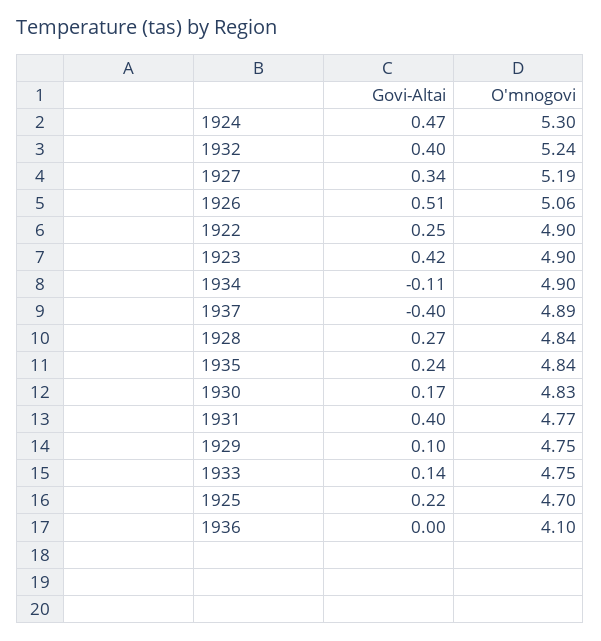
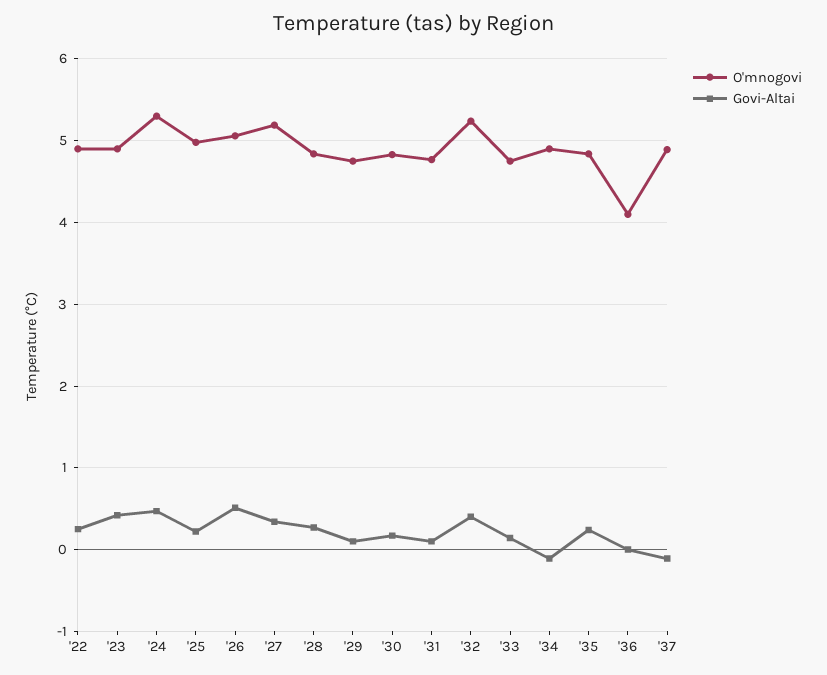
  {
    "Govi-Altai": {
      "1924": 0.47,
      "1932": 0.4,
      "1927": 0.34,
      "1926": 0.51,
      "1922": 0.25,
      "1923": 0.42,
      "1934": -0.11,
-     "1937": -0.4,
+     "1937": -0.1,
      "1928": 0.27,
      "1935": 0.24,
      "1930": 0.17,
-     "1931": 0.4,
+     "1931": 0.1,
      "1929": 0.1,
      "1933": 0.14,
      "1925": 0.22,
      "1936": 0
    },
    "O'mnogovi": {
      "1924": 5.3,
      "1932": 5.24,
      "1927": 5.19,
      "1926": 5.06,
      "1922": 4.9,
      "1923": 4.9,
      "1934": 4.9,
      "1937": 4.89,
      "1928": 4.84,
      "1935": 4.84,
      "1930": 4.83,
      "1931": 4.77,
      "1929": 4.75,
      "1933": 4.75,
-     "1925": 4.7,
+     "1925": 5,
      "1936": 4.1
    }
  }

